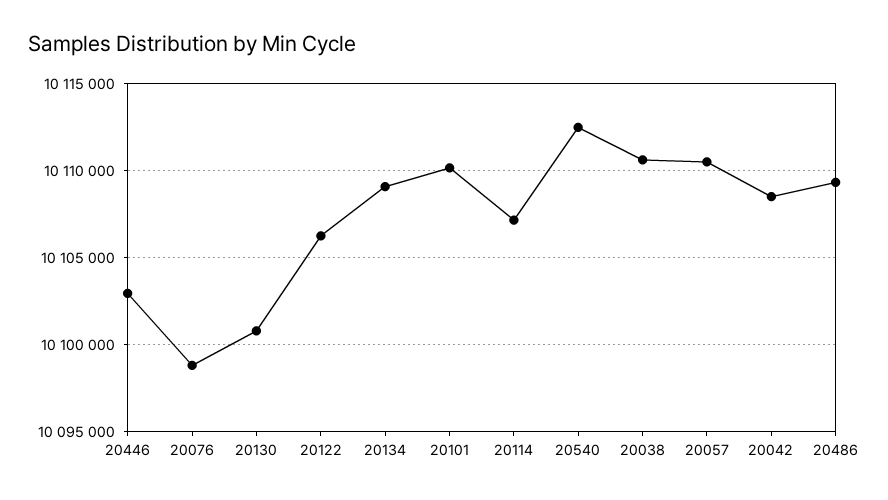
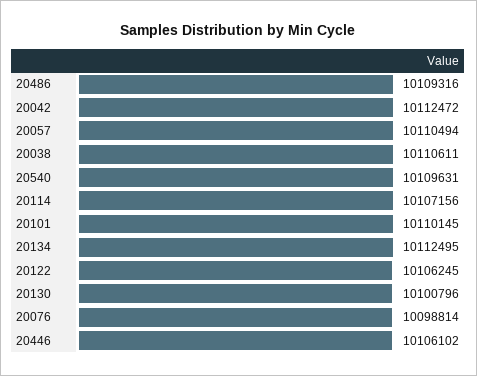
  {
-   "20446": 10103000,
+   "20446": 10106102,
    "20076": 10098814,
    "20130": 10100796,
    "20122": 10106245,
-   "20134": 10109000,
+   "20134": 10112495,
    "20101": 10110145,
    "20114": 10107156,
-   "20540": 10112500,
+   "20540": 10109631,
    "20038": 10110611,
    "20057": 10110494,
-   "20042": 10108500,
+   "20042": 10112472,
    "20486": 10109316
  }

